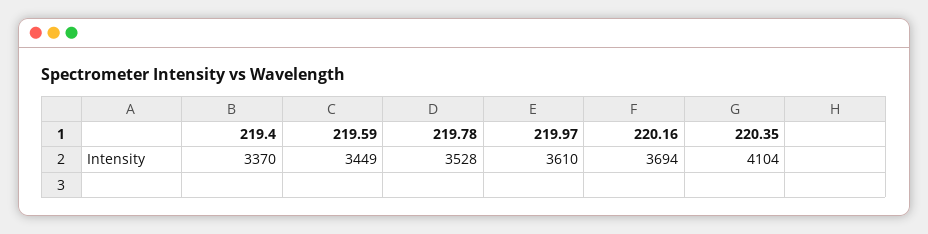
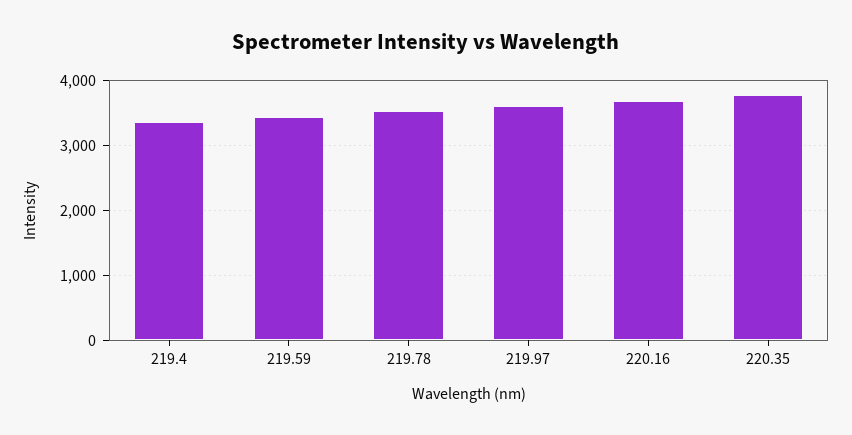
  {
    "219.4": 3370,
    "219.59": 3449,
    "219.78": 3528,
    "219.97": 3610,
    "220.16": 3694,
-   "220.35": 4104
+   "220.35": 3800
  }

